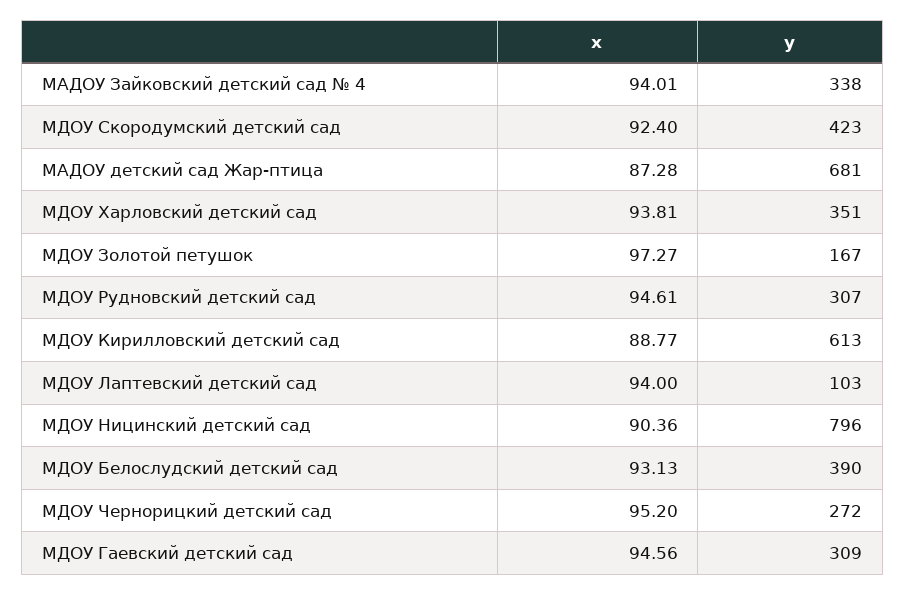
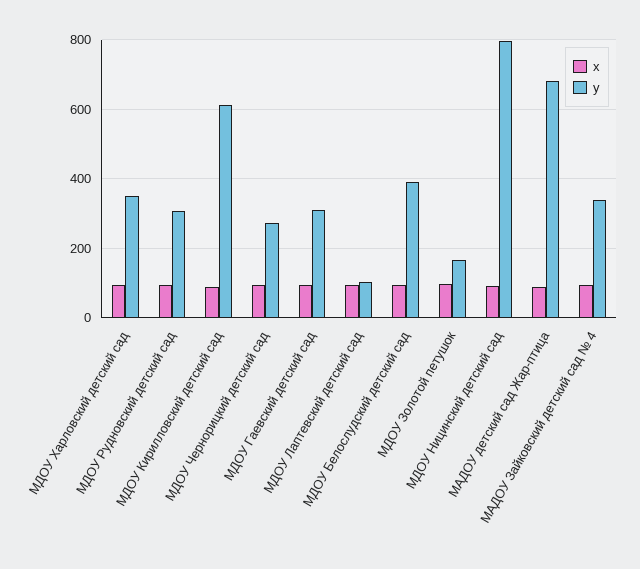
  {
    "x": {
      "МАДОУ Зайковский детский сад № 4": 94.01,
-     "МДОУ Скородумский детский сад": 92.4,
      "МАДОУ детский сад Жар-птица": 87.28,
      "МДОУ Харловский детский сад": 93.81,
      "МДОУ Золотой петушок": 97.27,
      "МДОУ Рудновский детский сад": 94.61,
      "МДОУ Кирилловский детский сад": 88.77,
      "МДОУ Лаптевский детский сад": 94,
      "МДОУ Ницинский детский сад": 90.36,
      "МДОУ Белослудский детский сад": 93.13,
      "МДОУ Чернорицкий детский сад": 95.2,
      "МДОУ Гаевский детский сад": 94.56
    },
    "y": {
      "МАДОУ Зайковский детский сад № 4": 338,
-     "МДОУ Скородумский детский сад": 423,
      "МАДОУ детский сад Жар-птица": 681,
      "МДОУ Харловский детский сад": 351,
      "МДОУ Золотой петушок": 167,
      "МДОУ Рудновский детский сад": 307,
      "МДОУ Кирилловский детский сад": 613,
      "МДОУ Лаптевский детский сад": 103,
      "МДОУ Ницинский детский сад": 796,
      "МДОУ Белослудский детский сад": 390,
      "МДОУ Чернорицкий детский сад": 272,
      "МДОУ Гаевский детский сад": 309
    }
  }

